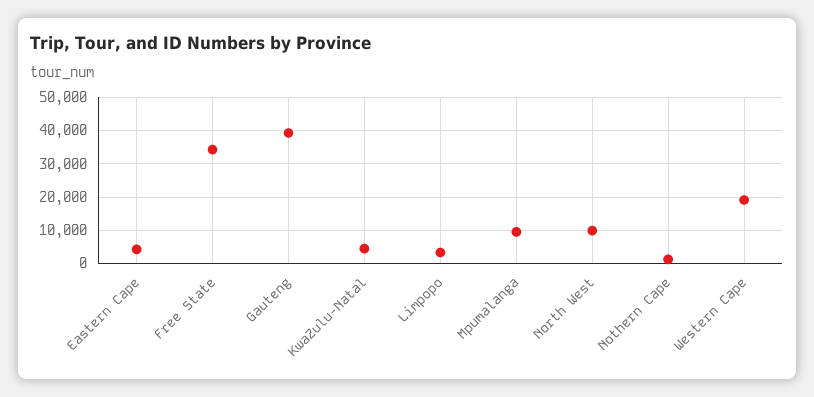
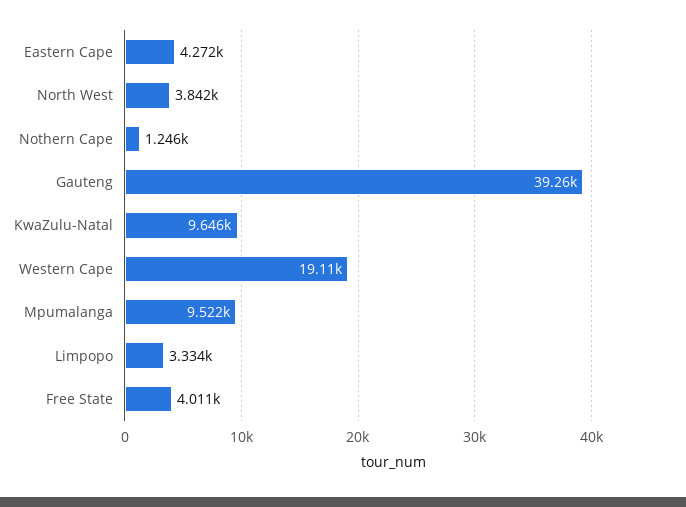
  {
    "Eastern Cape": 4272,
-   "Free State": 34000,
+   "Free State": 4011,
    "Gauteng": 39260,
-   "KwaZulu-Natal": 4000,
+   "KwaZulu-Natal": 9646,
    "Limpopo": 3334,
    "Mpumalanga": 9522,
-   "North West": 10000,
+   "North West": 3842,
    "Nothern Cape": 1246,
    "Western Cape": 19110
  }

